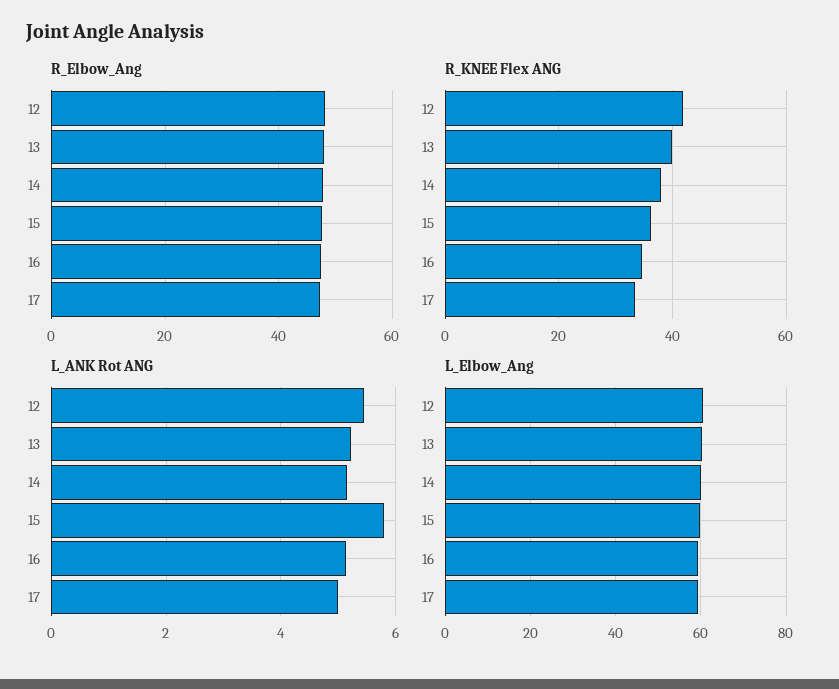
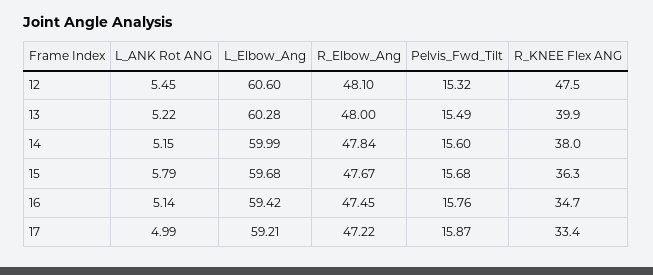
  {
    "R_Elbow_Ang": {
      "12": 48.1,
      "13": 48,
      "14": 47.84,
      "15": 47.67,
      "16": 47.45,
      "17": 47.22
    },
    "R_KNEE Flex ANG": {
-     "12": 42,
+     "12": 47.5,
      "13": 39.9,
      "14": 38,
      "15": 36.3,
      "16": 34.7,
      "17": 33.4
    },
    "L_ANK Rot ANG": {
      "12": 5.45,
      "13": 5.22,
      "14": 5.15,
      "15": 5.79,
      "16": 5.14,
      "17": 4.99
    },
    "L_Elbow_Ang": {
      "12": 60.6,
      "13": 60.28,
      "14": 59.99,
      "15": 59.68,
      "16": 59.42,
      "17": 59.21
-   }
+   },
+   "Pelvis_Fwd_Tilt": {
+     "12": 15.32,
+     "13": 15.49,
+     "14": 15.6,
+     "15": 15.68,
+     "16": 15.76,
+     "17": 15.87
+   }
  }

